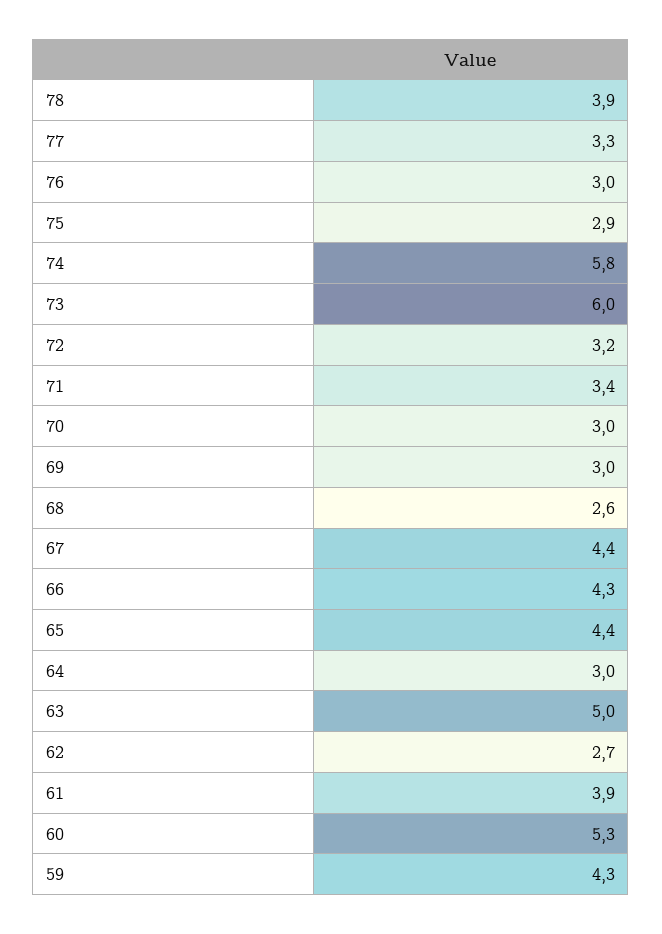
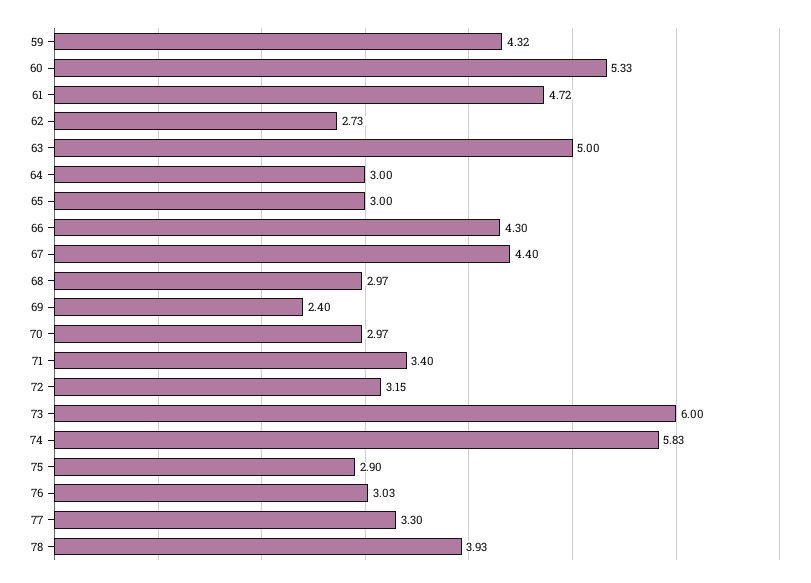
  {
    "78": 3.93,
    "77": 3.3,
    "76": 3.03,
    "75": 2.9,
    "74": 5.83,
    "73": 6,
    "72": 3.15,
    "71": 3.4,
    "70": 2.97,
-   "69": 3,
+   "69": 2.4,
-   "68": 2.6,
+   "68": 2.97,
    "67": 4.4,
    "66": 4.3,
-   "65": 4.4,
+   "65": 3,
    "64": 3,
    "63": 5,
    "62": 2.73,
-   "61": 3.9,
+   "61": 4.72,
    "60": 5.33,
    "59": 4.32
  }

